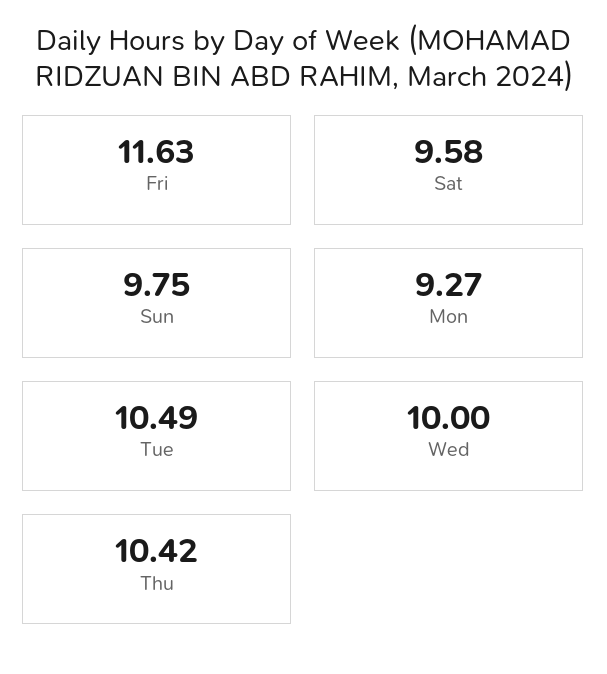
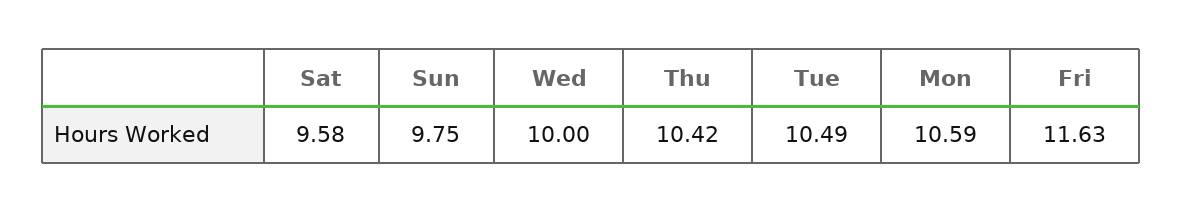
  {
    "Fri": 11.63,
    "Sat": 9.58,
    "Sun": 9.75,
-   "Mon": 9.27,
+   "Mon": 10.59,
    "Tue": 10.49,
    "Wed": 10,
    "Thu": 10.42
  }

